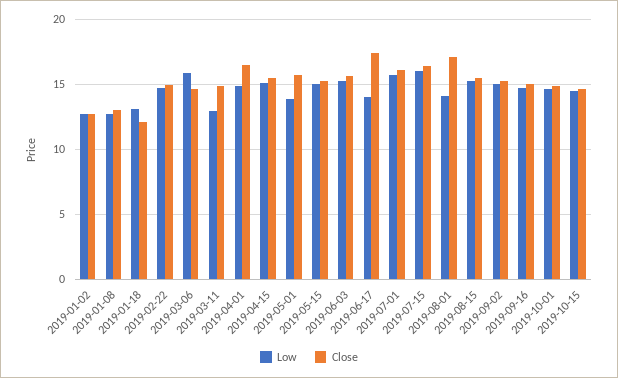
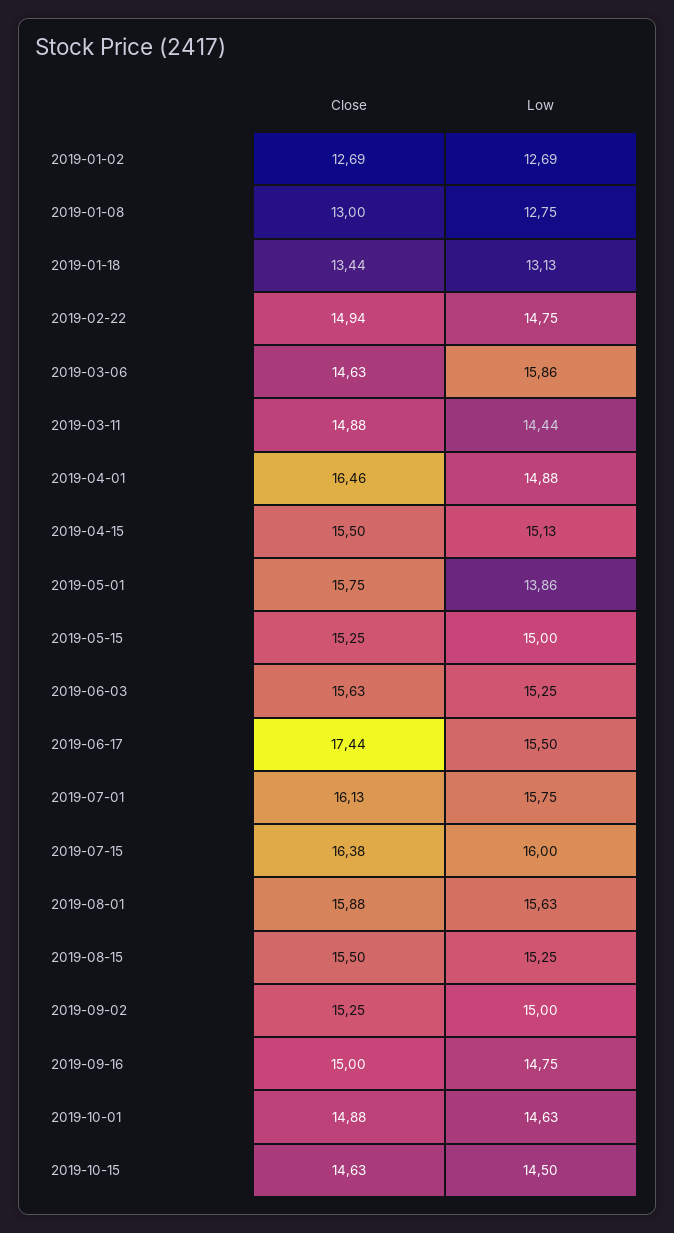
  {
    "Low": {
      "2019-01-02": 12.69,
      "2019-01-08": 12.75,
      "2019-01-18": 13.13,
      "2019-02-22": 14.75,
      "2019-03-06": 15.86,
-     "2019-03-11": 13,
+     "2019-03-11": 14.44,
      "2019-04-01": 14.88,
      "2019-04-15": 15.13,
      "2019-05-01": 13.86,
      "2019-05-15": 15,
      "2019-06-03": 15.25,
-     "2019-06-17": 14,
+     "2019-06-17": 15.5,
      "2019-07-01": 15.75,
      "2019-07-15": 16,
-     "2019-08-01": 14,
+     "2019-08-01": 15.63,
      "2019-08-15": 15.25,
      "2019-09-02": 15,
      "2019-09-16": 14.75,
      "2019-10-01": 14.63,
      "2019-10-15": 14.5
    },
    "Close": {
      "2019-01-02": 12.69,
      "2019-01-08": 13,
-     "2019-01-18": 12,
+     "2019-01-18": 13.44,
      "2019-02-22": 14.94,
      "2019-03-06": 14.63,
      "2019-03-11": 14.88,
      "2019-04-01": 16.46,
      "2019-04-15": 15.5,
      "2019-05-01": 15.75,
      "2019-05-15": 15.25,
      "2019-06-03": 15.63,
      "2019-06-17": 17.44,
      "2019-07-01": 16.13,
      "2019-07-15": 16.38,
-     "2019-08-01": 17,
+     "2019-08-01": 15.88,
      "2019-08-15": 15.5,
      "2019-09-02": 15.25,
      "2019-09-16": 15,
      "2019-10-01": 14.88,
      "2019-10-15": 14.63
    }
  }

